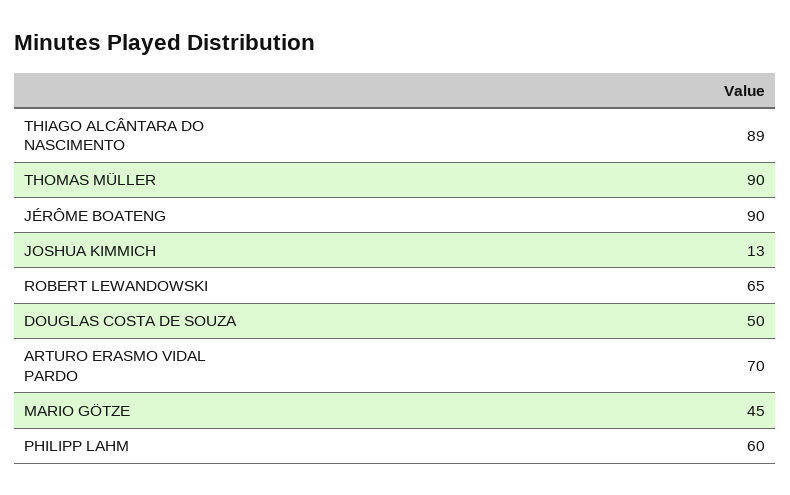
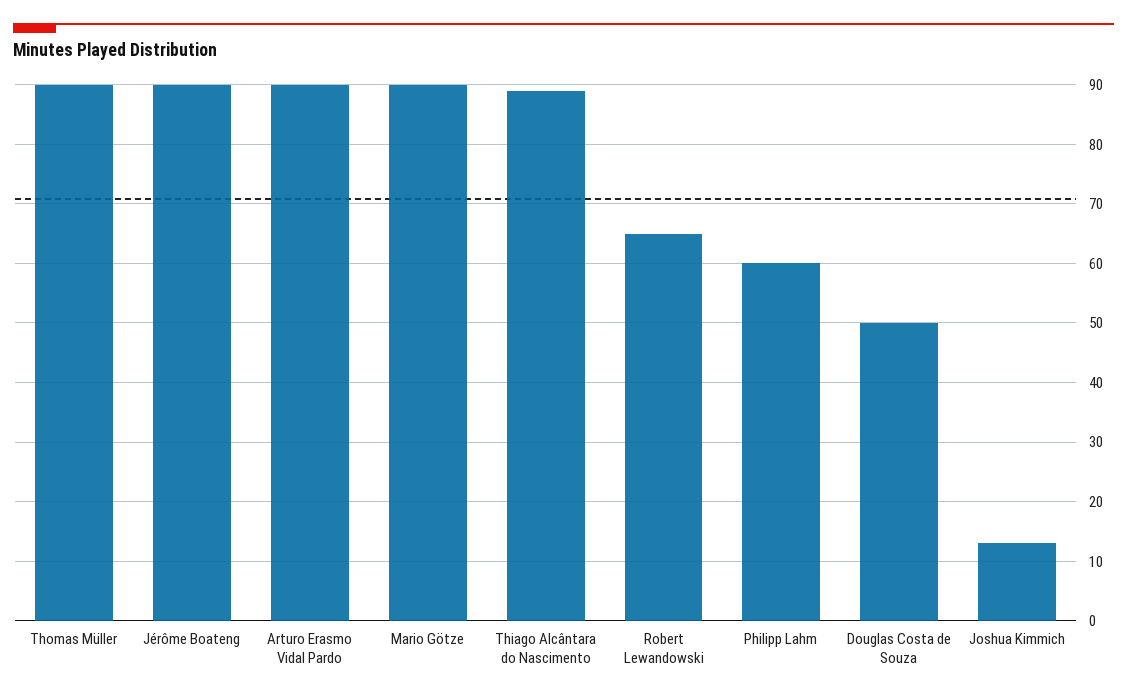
  {
    "THIAGO ALCÂNTARA DO NASCIMENTO": 89,
    "THOMAS MÜLLER": 90,
    "JÉRÔME BOATENG": 90,
    "JOSHUA KIMMICH": 13,
    "ROBERT LEWANDOWSKI": 65,
    "DOUGLAS COSTA DE SOUZA": 50,
-   "ARTURO ERASMO VIDAL PARDO": 70,
+   "ARTURO ERASMO VIDAL PARDO": 90,
-   "MARIO GÖTZE": 45,
+   "MARIO GÖTZE": 90,
    "PHILIPP LAHM": 60
  }

